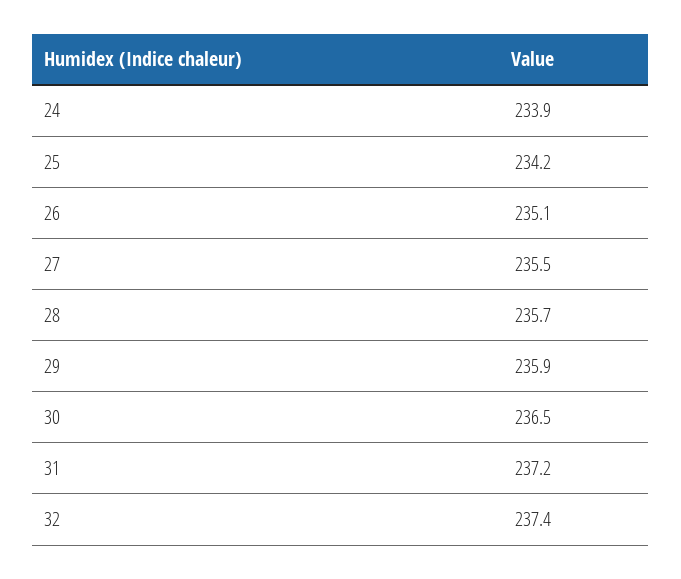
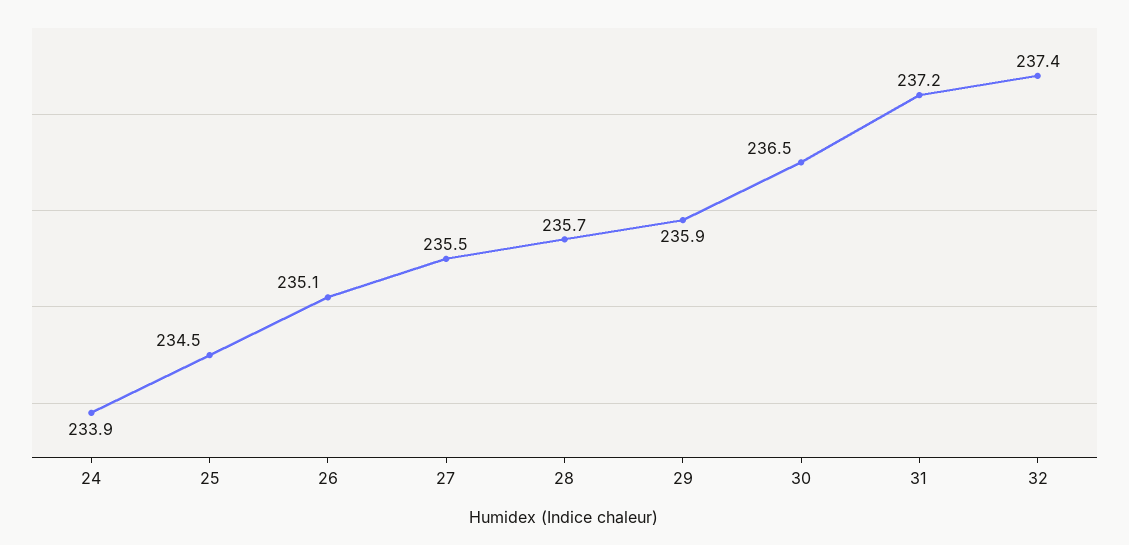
  {
    "24": 233.9,
-   "25": 234.2,
+   "25": 234.5,
    "26": 235.1,
    "27": 235.5,
    "28": 235.7,
    "29": 235.9,
    "30": 236.5,
    "31": 237.2,
    "32": 237.4
  }

